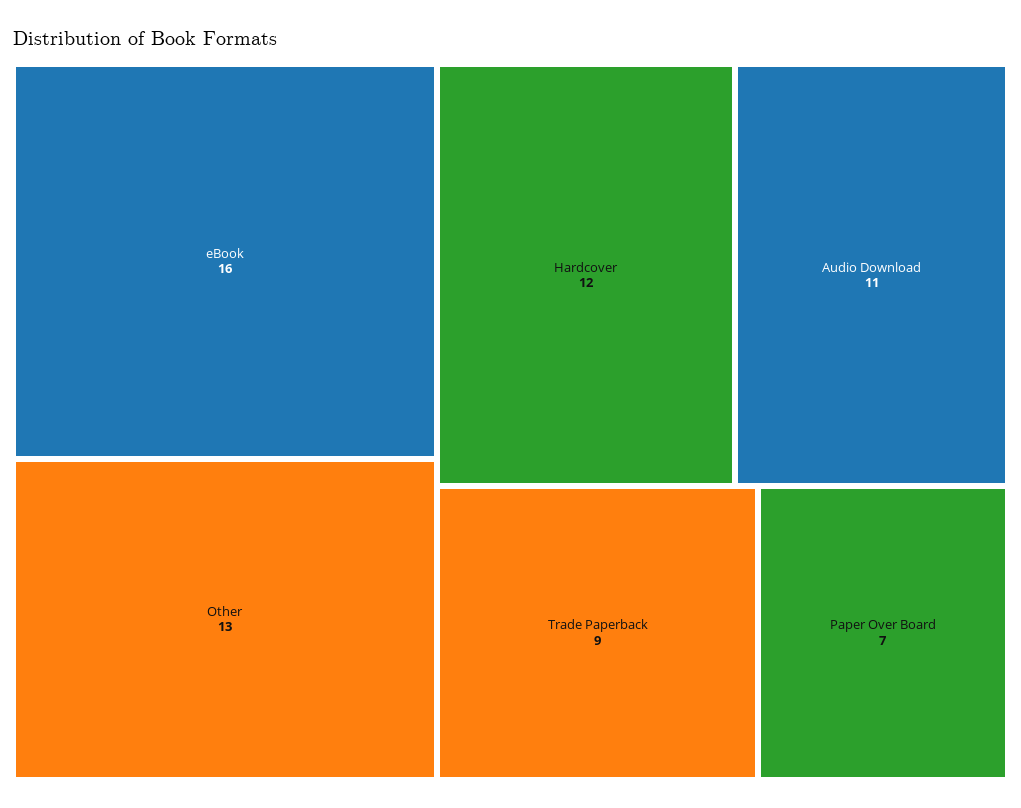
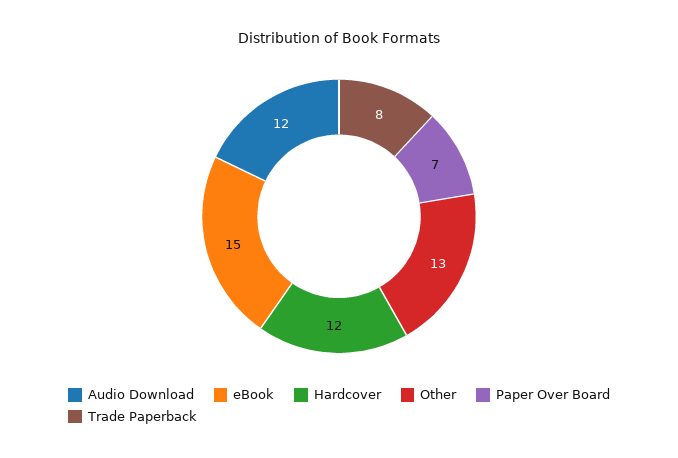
  {
-   "eBook": 16,
+   "eBook": 15,
    "Other": 13,
    "Hardcover": 12,
-   "Audio Download": 11,
+   "Audio Download": 12,
-   "Trade Paperback": 9,
+   "Trade Paperback": 8,
    "Paper Over Board": 7
  }

